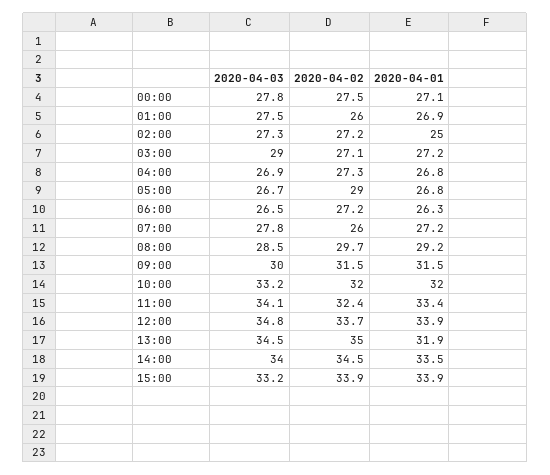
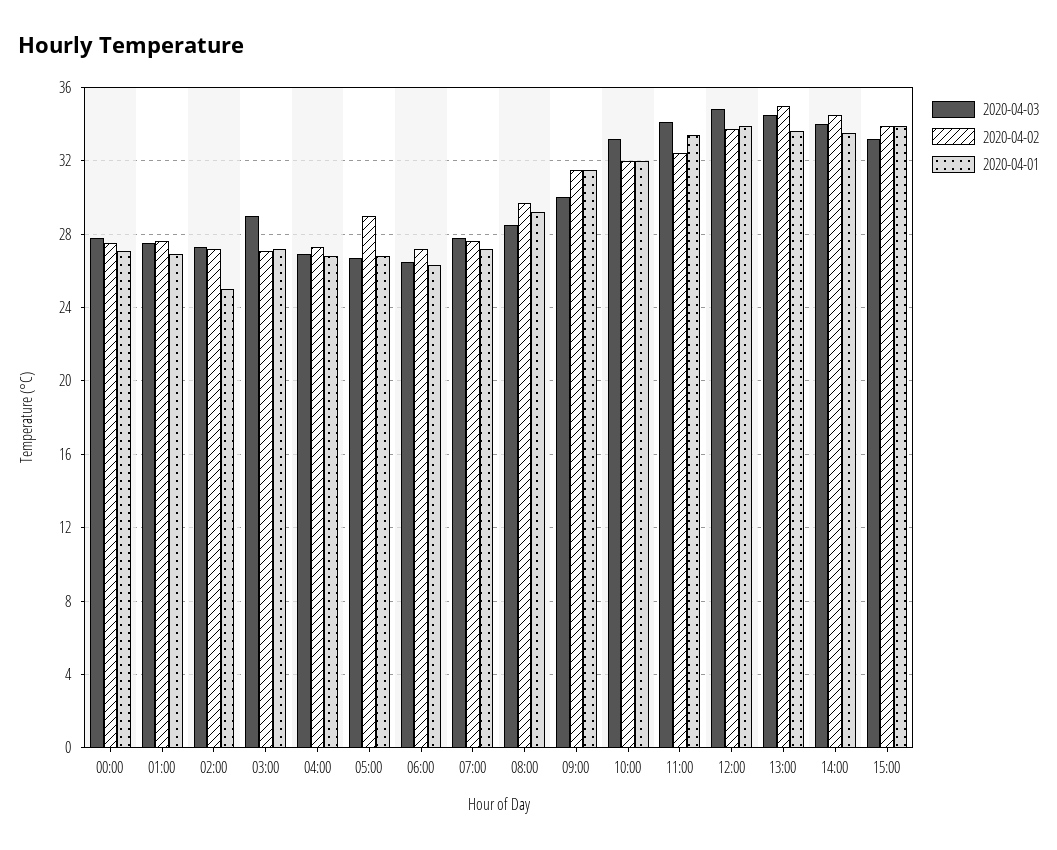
  {
    "2020-04-03": {
      "00:00": 27.8,
      "01:00": 27.5,
      "02:00": 27.3,
      "03:00": 29,
      "04:00": 26.9,
      "05:00": 26.7,
      "06:00": 26.5,
      "07:00": 27.8,
      "08:00": 28.5,
      "09:00": 30,
      "10:00": 33.2,
      "11:00": 34.1,
      "12:00": 34.8,
      "13:00": 34.5,
      "14:00": 34,
      "15:00": 33.2
    },
    "2020-04-02": {
      "00:00": 27.5,
-     "01:00": 26,
+     "01:00": 27.5,
      "02:00": 27.2,
      "03:00": 27.1,
      "04:00": 27.3,
      "05:00": 29,
      "06:00": 27.2,
-     "07:00": 26,
+     "07:00": 27.5,
      "08:00": 29.7,
      "09:00": 31.5,
      "10:00": 32,
      "11:00": 32.4,
      "12:00": 33.7,
      "13:00": 35,
      "14:00": 34.5,
      "15:00": 33.9
    },
    "2020-04-01": {
      "00:00": 27.1,
      "01:00": 26.9,
      "02:00": 25,
      "03:00": 27.2,
      "04:00": 26.8,
      "05:00": 26.8,
      "06:00": 26.3,
      "07:00": 27.2,
      "08:00": 29.2,
      "09:00": 31.5,
      "10:00": 32,
      "11:00": 33.4,
      "12:00": 33.9,
-     "13:00": 31.9,
+     "13:00": 33.5,
      "14:00": 33.5,
      "15:00": 33.9
    }
  }

